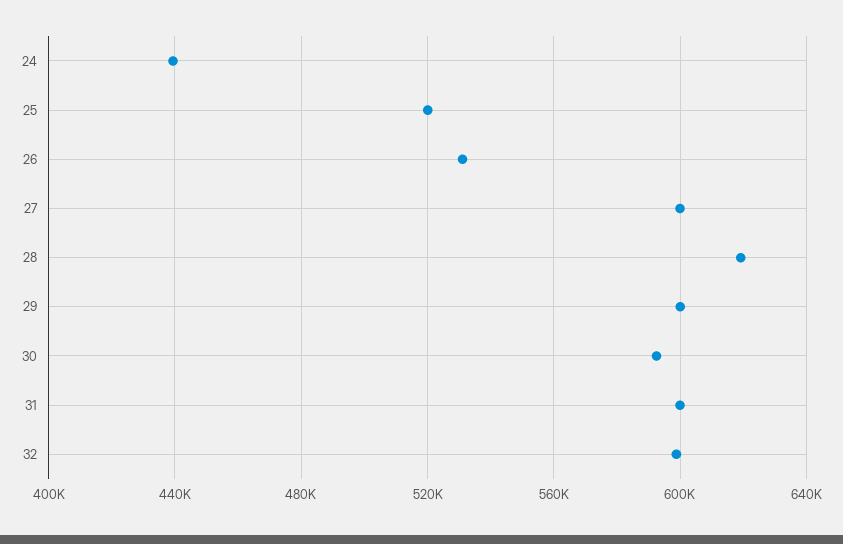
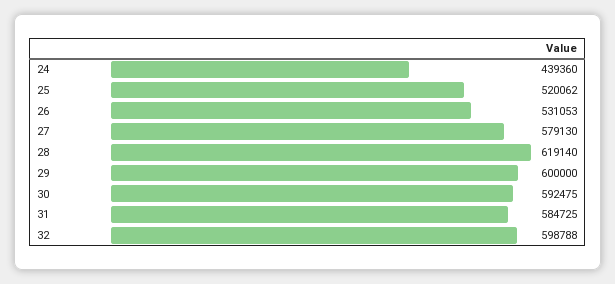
  {
    "24": 439360,
    "25": 520062,
    "26": 531053,
-   "27": 600000,
+   "27": 579130,
    "28": 619140,
    "29": 600000,
    "30": 592475,
-   "31": 600000,
+   "31": 584725,
    "32": 598788
  }

